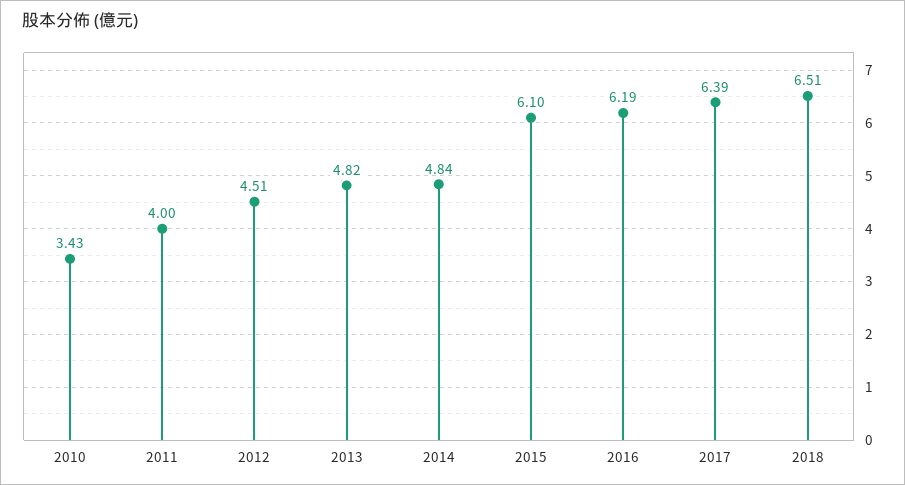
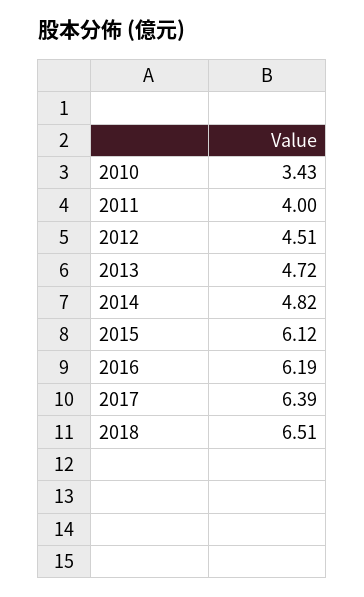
  {
    "2010": 3.43,
    "2011": 4,
    "2012": 4.51,
-   "2013": 4.82,
+   "2013": 4.72,
-   "2014": 4.84,
+   "2014": 4.82,
-   "2015": 6.1,
+   "2015": 6.12,
    "2016": 6.19,
    "2017": 6.39,
    "2018": 6.51
  }

